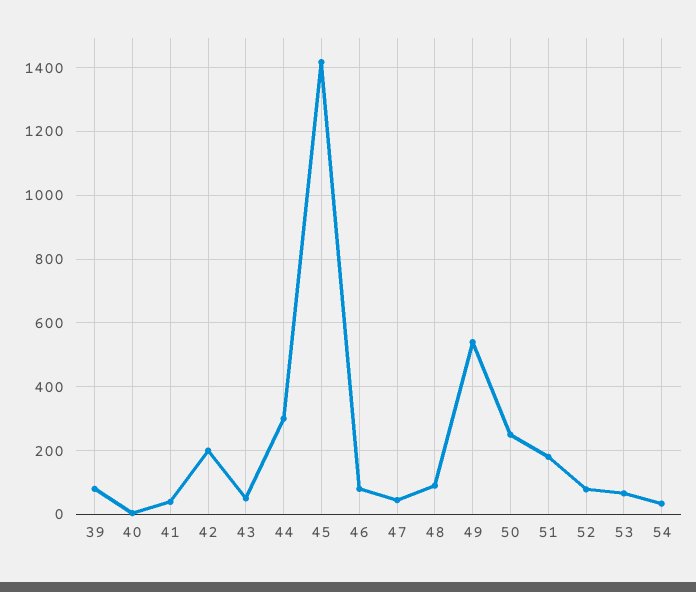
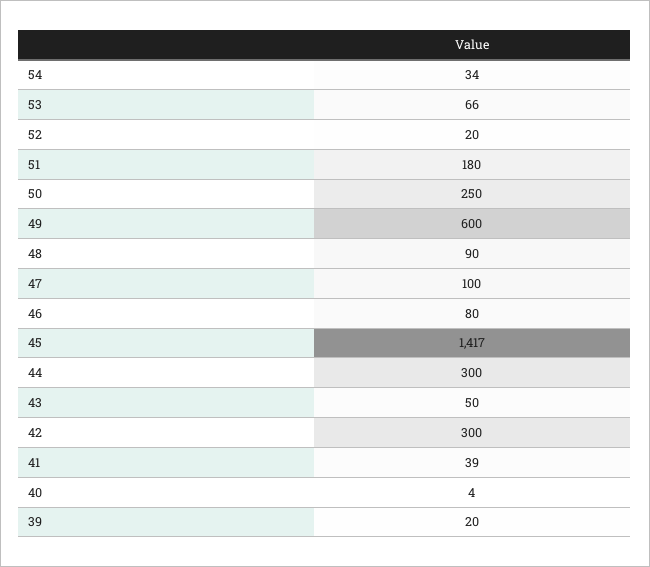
  {
-   "39": 80,
+   "39": 20,
    "40": 4,
    "41": 39,
-   "42": 200,
+   "42": 300,
    "43": 50,
    "44": 300,
    "45": 1417,
    "46": 80,
-   "47": 40,
+   "47": 100,
    "48": 90,
-   "49": 540,
+   "49": 600,
    "50": 250,
    "51": 180,
-   "52": 80,
+   "52": 20,
    "53": 66,
    "54": 34
  }

